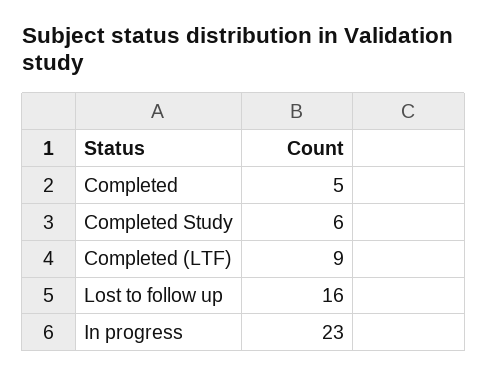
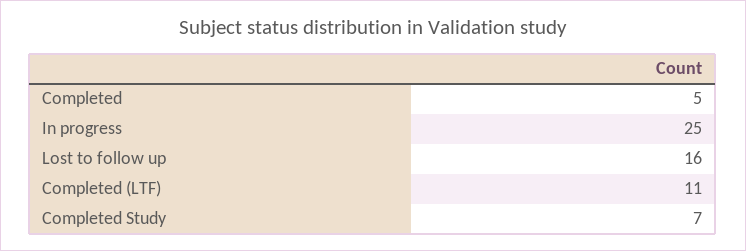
  {
    "Completed": 5,
-   "Completed Study": 6,
+   "Completed Study": 7,
-   "Completed (LTF)": 9,
+   "Completed (LTF)": 11,
    "Lost to follow up": 16,
-   "In progress": 23
+   "In progress": 25
  }

